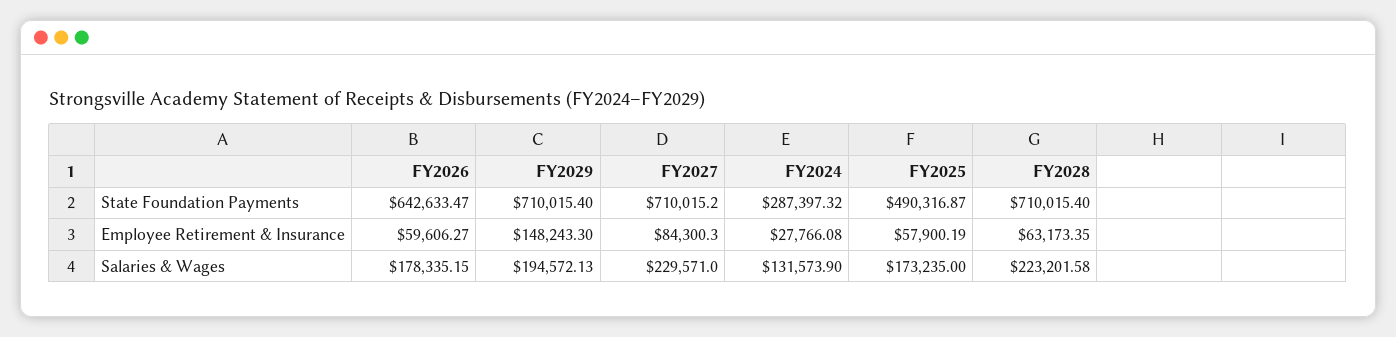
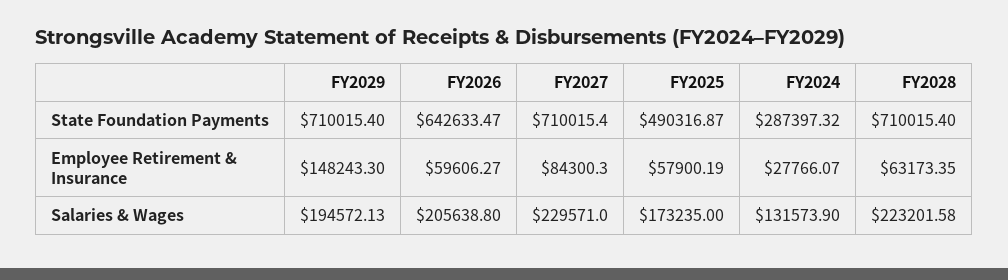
  {
    "FY2026": {
      "State Foundation Payments": 642633.47,
      "Employee Retirement & Insurance": 59606.27,
-     "Salaries & Wages": 178335.15
+     "Salaries & Wages": 205638.8
    },
    "FY2029": {
      "State Foundation Payments": 710015.4,
      "Employee Retirement & Insurance": 148243.3,
      "Salaries & Wages": 194572.13
    },
    "FY2027": {
-     "State Foundation Payments": 710015.2,
+     "State Foundation Payments": 710015.4,
      "Employee Retirement & Insurance": 84300.3,
      "Salaries & Wages": 229571
    },
    "FY2024": {
      "State Foundation Payments": 287397.32,
-     "Employee Retirement & Insurance": 27766.08,
+     "Employee Retirement & Insurance": 27766.07,
      "Salaries & Wages": 131573.9
    },
    "FY2025": {
      "State Foundation Payments": 490316.87,
      "Employee Retirement & Insurance": 57900.19,
      "Salaries & Wages": 173235
    },
    "FY2028": {
      "State Foundation Payments": 710015.4,
      "Employee Retirement & Insurance": 63173.35,
      "Salaries & Wages": 223201.58
    }
  }

